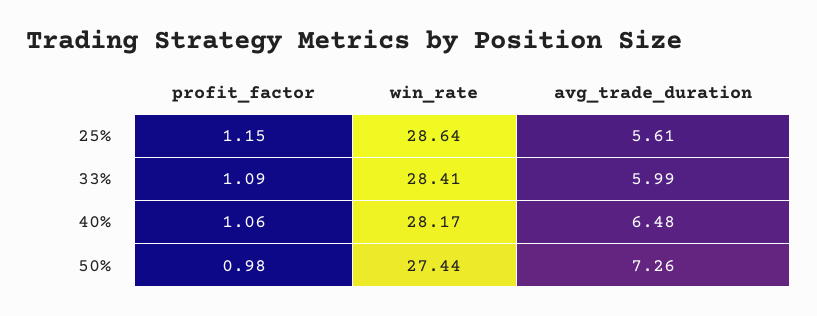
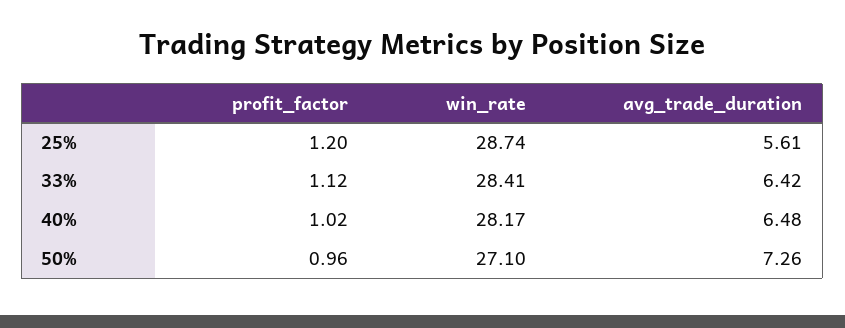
  {
    "profit_factor": {
-     "25%": 1.15,
+     "25%": 1.2,
-     "33%": 1.09,
+     "33%": 1.12,
-     "40%": 1.06,
+     "40%": 1.02,
-     "50%": 0.98
+     "50%": 0.96
    },
    "win_rate": {
-     "25%": 28.64,
+     "25%": 28.74,
      "33%": 28.41,
      "40%": 28.17,
-     "50%": 27.44
+     "50%": 27.1
    },
    "avg_trade_duration": {
      "25%": 5.61,
-     "33%": 5.99,
+     "33%": 6.42,
      "40%": 6.48,
      "50%": 7.26
    }
  }

